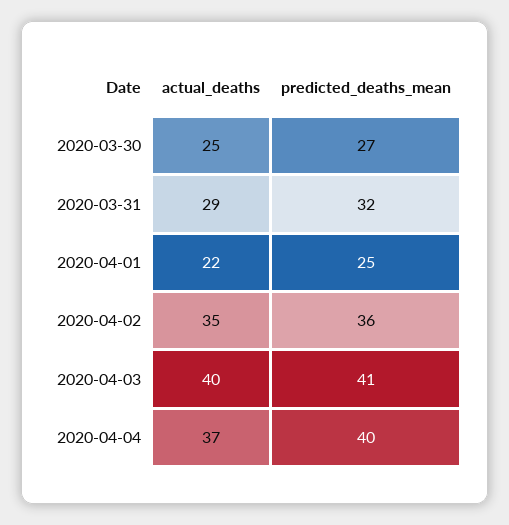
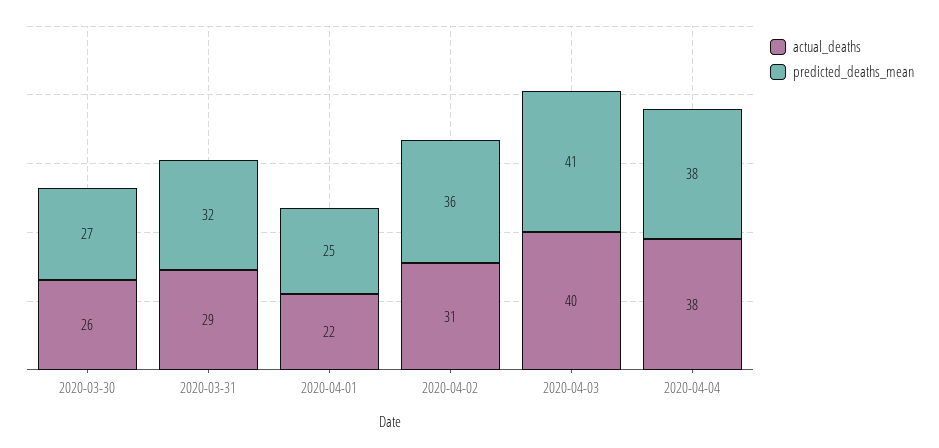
  {
    "actual_deaths": {
-     "2020-03-30": 25,
+     "2020-03-30": 26,
      "2020-03-31": 29,
      "2020-04-01": 22,
-     "2020-04-02": 35,
+     "2020-04-02": 31,
      "2020-04-03": 40,
-     "2020-04-04": 37
+     "2020-04-04": 38
    },
    "predicted_deaths_mean": {
      "2020-03-30": 27,
      "2020-03-31": 32,
      "2020-04-01": 25,
      "2020-04-02": 36,
      "2020-04-03": 41,
-     "2020-04-04": 40
+     "2020-04-04": 38
    }
  }

